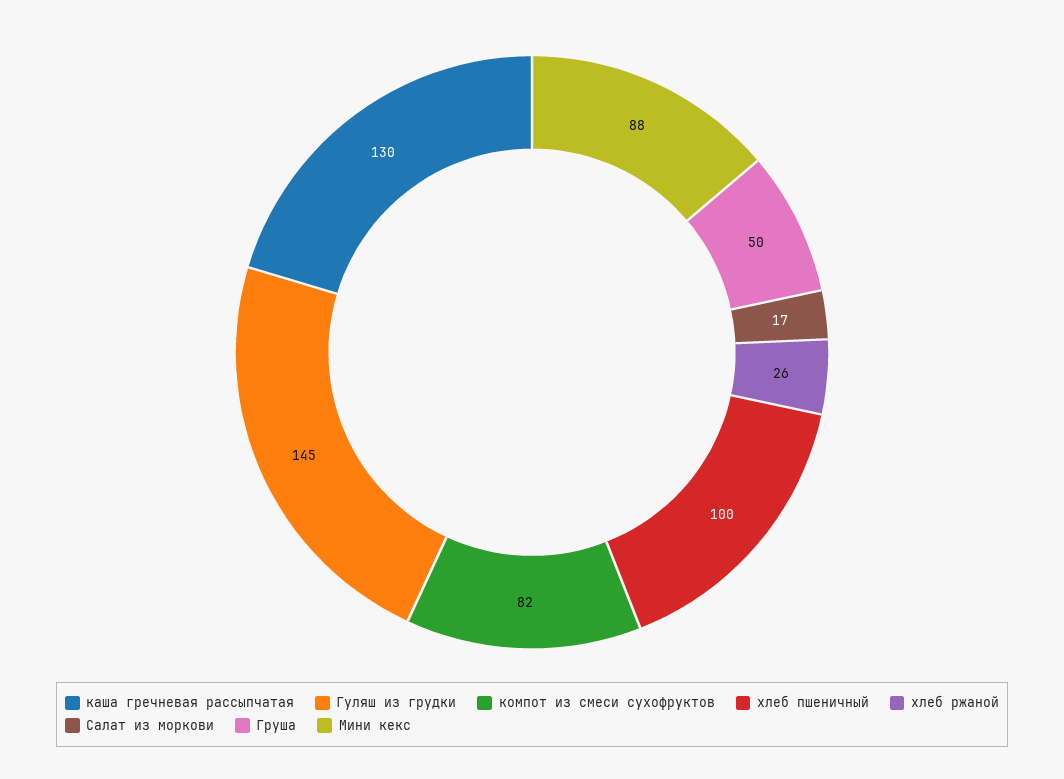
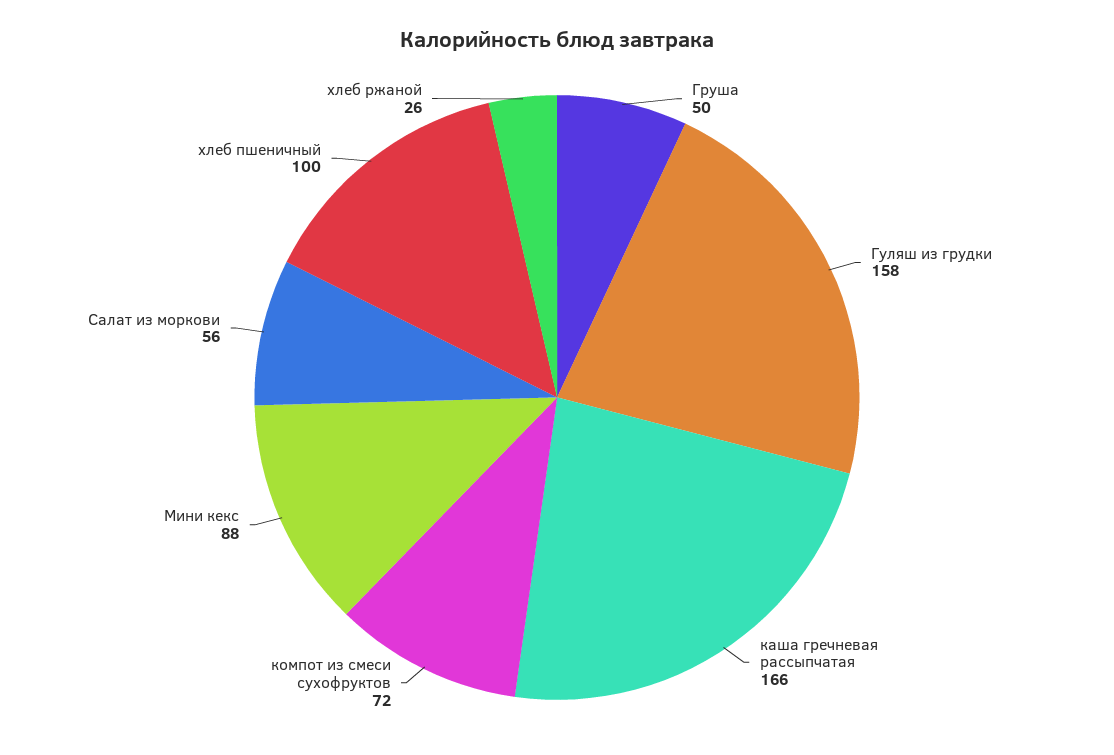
  {
-   "каша гречневая рассыпчатая": 130,
+   "каша гречневая рассыпчатая": 166,
-   "Гуляш из грудки": 145,
+   "Гуляш из грудки": 158,
-   "компот из смеси сухофруктов": 82,
+   "компот из смеси сухофруктов": 72,
    "хлеб пшеничный": 100,
    "хлеб ржаной": 26,
-   "Салат из моркови": 17,
+   "Салат из моркови": 56,
    "Груша": 50,
    "Мини кекс": 88
  }

